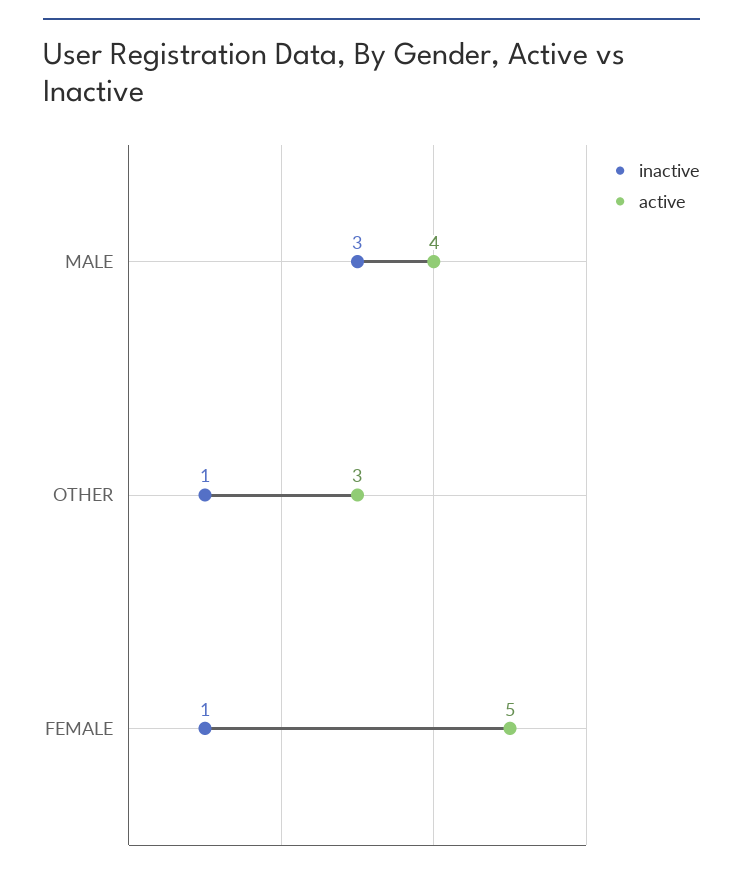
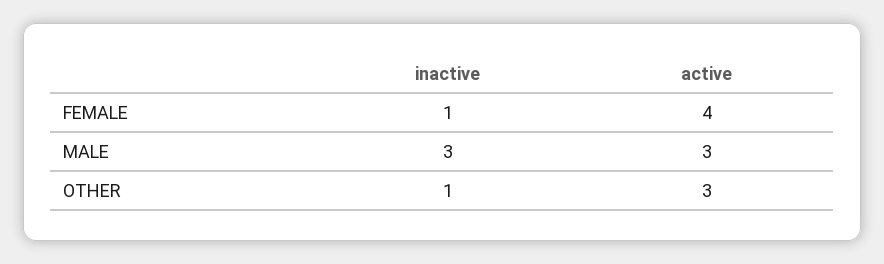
  {
    "inactive": {
      "MALE": 3,
      "OTHER": 1,
      "FEMALE": 1
    },
    "active": {
-     "MALE": 4,
+     "MALE": 3,
      "OTHER": 3,
-     "FEMALE": 5
+     "FEMALE": 4
    }
  }

